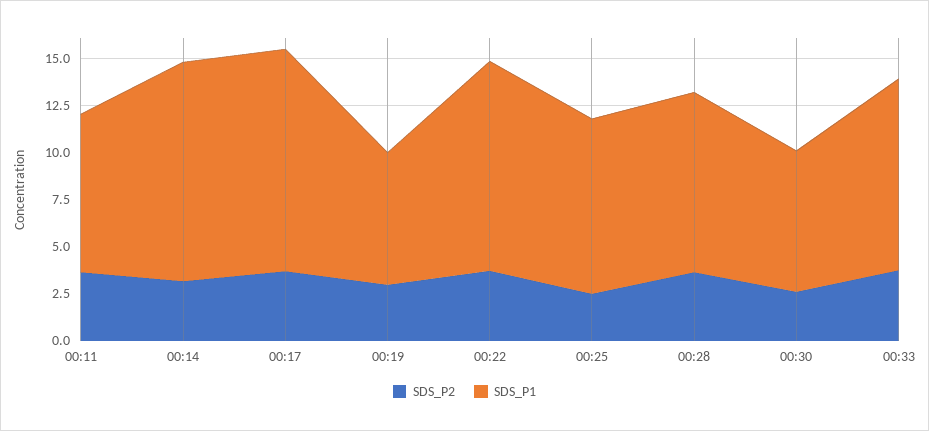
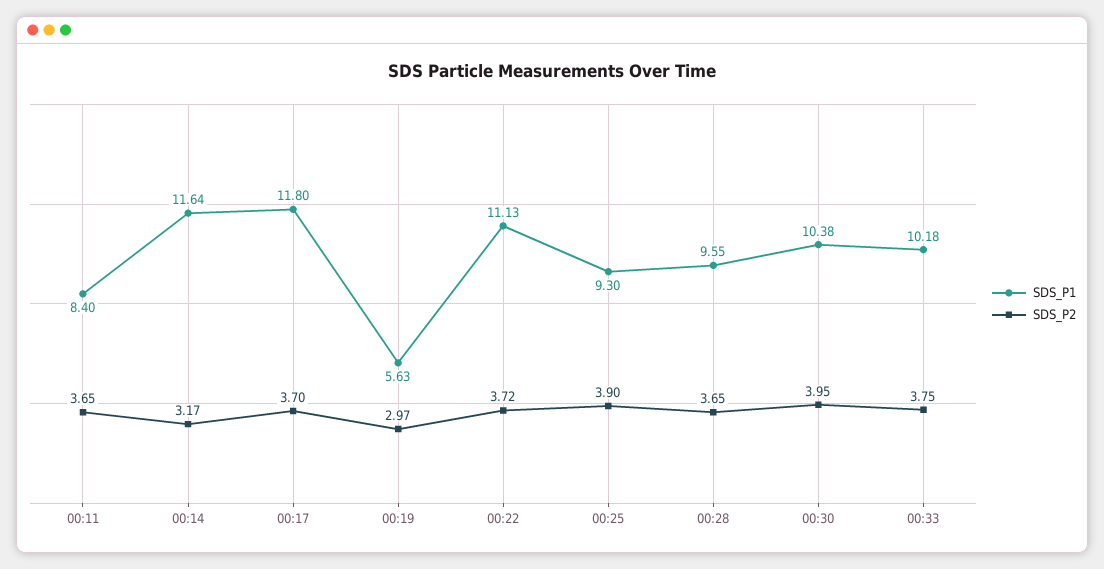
  {
    "SDS_P2": {
      "00:11": 3.65,
      "00:14": 3.17,
      "00:17": 3.7,
      "00:19": 2.97,
      "00:22": 3.72,
-     "00:25": 2.5,
+     "00:25": 3.9,
      "00:28": 3.65,
-     "00:30": 2.5,
+     "00:30": 3.95,
      "00:33": 3.75
    },
    "SDS_P1": {
      "00:11": 8.4,
      "00:14": 11.64,
      "00:17": 11.8,
-     "00:19": 7,
+     "00:19": 5.63,
      "00:22": 11.13,
      "00:25": 9.3,
      "00:28": 9.55,
-     "00:30": 7.5,
+     "00:30": 10.38,
      "00:33": 10.18
    }
  }

